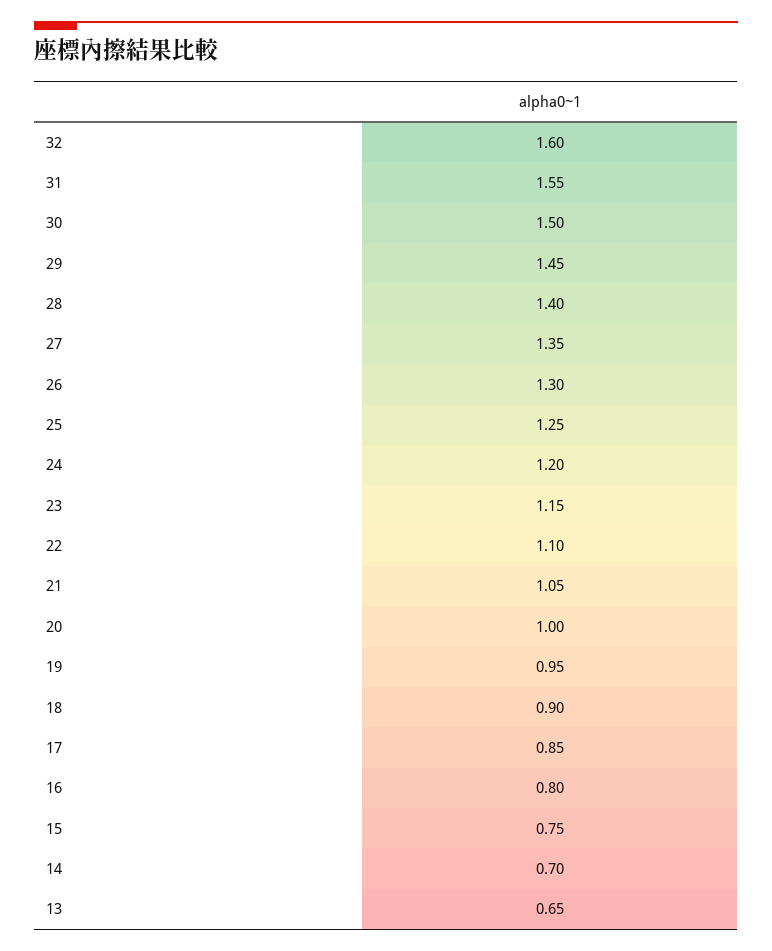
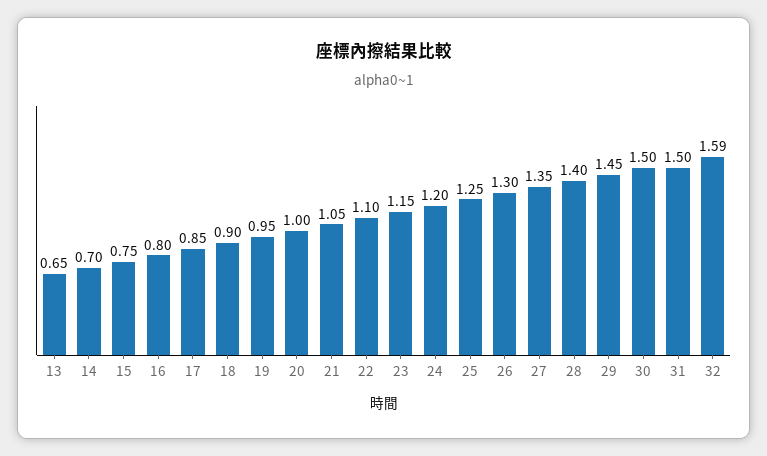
  {
-   "32": 1.6,
+   "32": 1.59,
-   "31": 1.55,
+   "31": 1.5,
    "30": 1.5,
    "29": 1.45,
    "28": 1.4,
    "27": 1.35,
    "26": 1.3,
    "25": 1.25,
    "24": 1.2,
    "23": 1.15,
    "22": 1.1,
    "21": 1.05,
    "20": 1,
    "19": 0.95,
    "18": 0.9,
    "17": 0.85,
    "16": 0.8,
    "15": 0.75,
    "14": 0.7,
    "13": 0.65
  }

